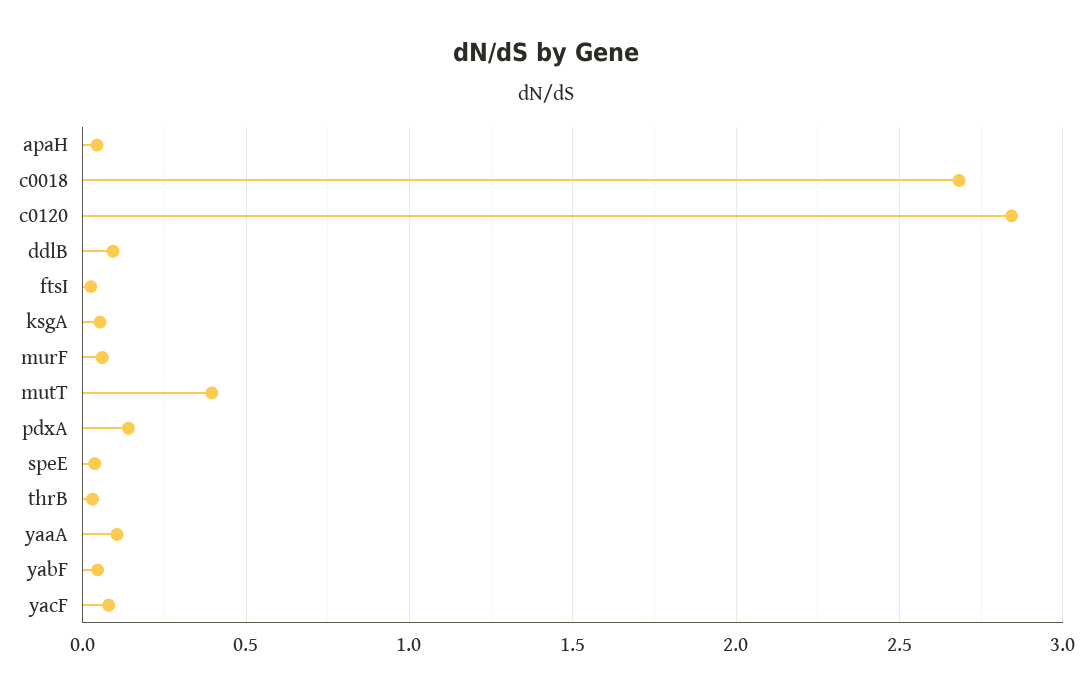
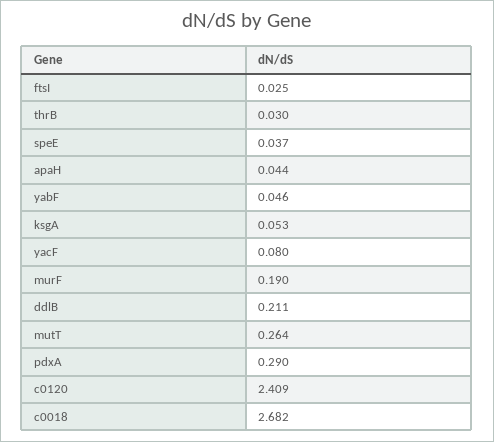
  {
    "apaH": 0.044,
    "c0018": 2.682,
-   "c0120": 2.85,
+   "c0120": 2.409,
-   "ddlB": 0.1,
+   "ddlB": 0.211,
    "ftsI": 0.025,
    "ksgA": 0.053,
-   "murF": 0.05,
+   "murF": 0.19,
-   "mutT": 0.4,
+   "mutT": 0.264,
-   "pdxA": 0.15,
+   "pdxA": 0.29,
    "speE": 0.037,
    "thrB": 0.03,
-   "yaaA": 0.1,
    "yabF": 0.046,
    "yacF": 0.08
  }

